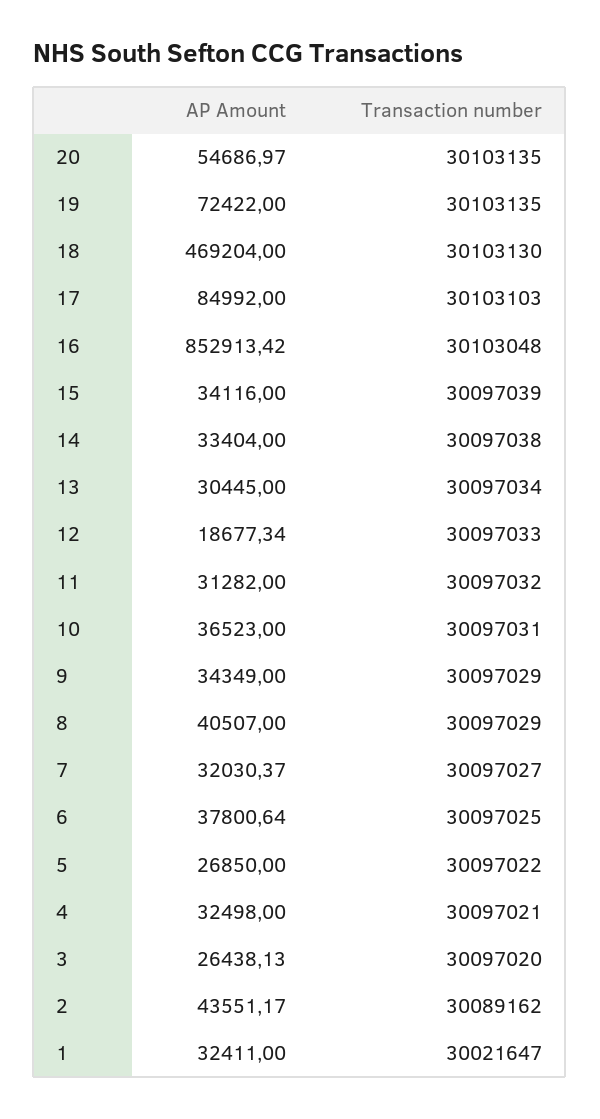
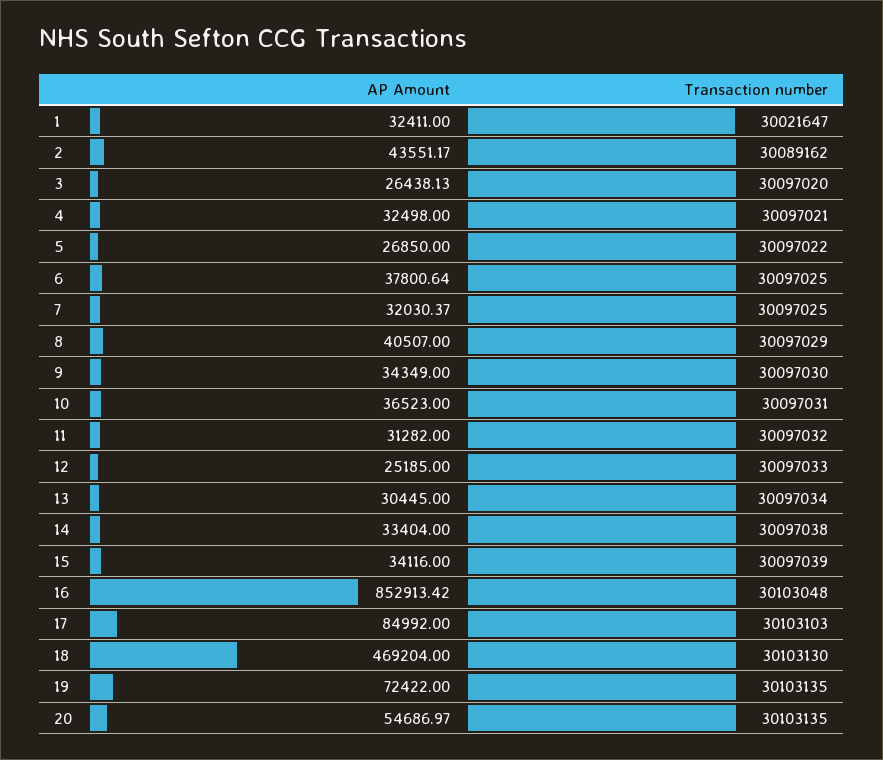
  {
    "AP Amount": {
      "20": 54686.97,
      "19": 72422,
      "18": 469204,
      "17": 84992,
      "16": 852913.42,
      "15": 34116,
      "14": 33404,
      "13": 30445,
-     "12": 18677.34,
+     "12": 25185,
      "11": 31282,
      "10": 36523,
      "9": 34349,
      "8": 40507,
      "7": 32030.37,
      "6": 37800.64,
      "5": 26850,
      "4": 32498,
      "3": 26438.13,
      "2": 43551.17,
      "1": 32411
    },
    "Transaction number": {
      "20": 30103135,
      "19": 30103135,
      "18": 30103130,
      "17": 30103103,
      "16": 30103048,
      "15": 30097039,
      "14": 30097038,
      "13": 30097034,
      "12": 30097033,
      "11": 30097032,
      "10": 30097031,
-     "9": 30097029,
+     "9": 30097030,
      "8": 30097029,
-     "7": 30097027,
+     "7": 30097025,
      "6": 30097025,
      "5": 30097022,
      "4": 30097021,
      "3": 30097020,
      "2": 30089162,
      "1": 30021647
    }
  }

